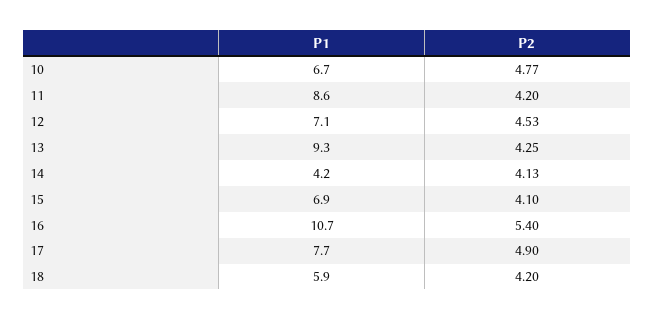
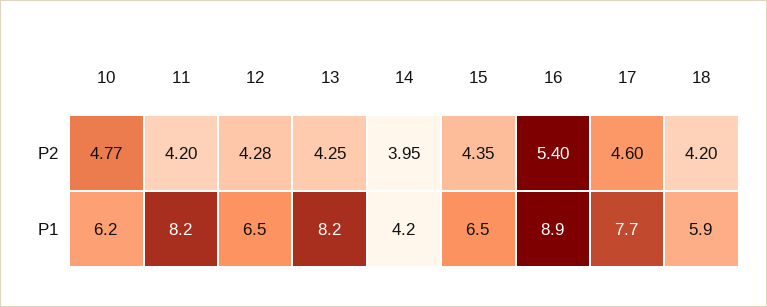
  {
    "P1": {
-     "10": 6.7,
+     "10": 6.2,
-     "11": 8.6,
+     "11": 8.2,
-     "12": 7.1,
+     "12": 6.5,
-     "13": 9.3,
+     "13": 8.2,
      "14": 4.2,
-     "15": 6.9,
+     "15": 6.5,
-     "16": 10.7,
+     "16": 8.9,
      "17": 7.7,
      "18": 5.9
    },
    "P2": {
      "10": 4.77,
      "11": 4.2,
-     "12": 4.53,
+     "12": 4.28,
      "13": 4.25,
-     "14": 4.13,
+     "14": 3.95,
-     "15": 4.1,
+     "15": 4.35,
      "16": 5.4,
-     "17": 4.9,
+     "17": 4.6,
      "18": 4.2
    }
  }

